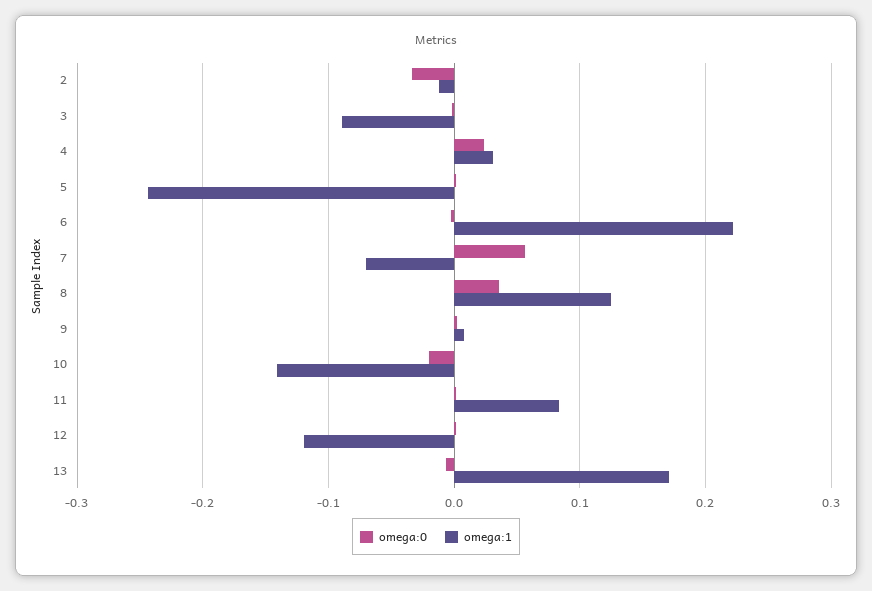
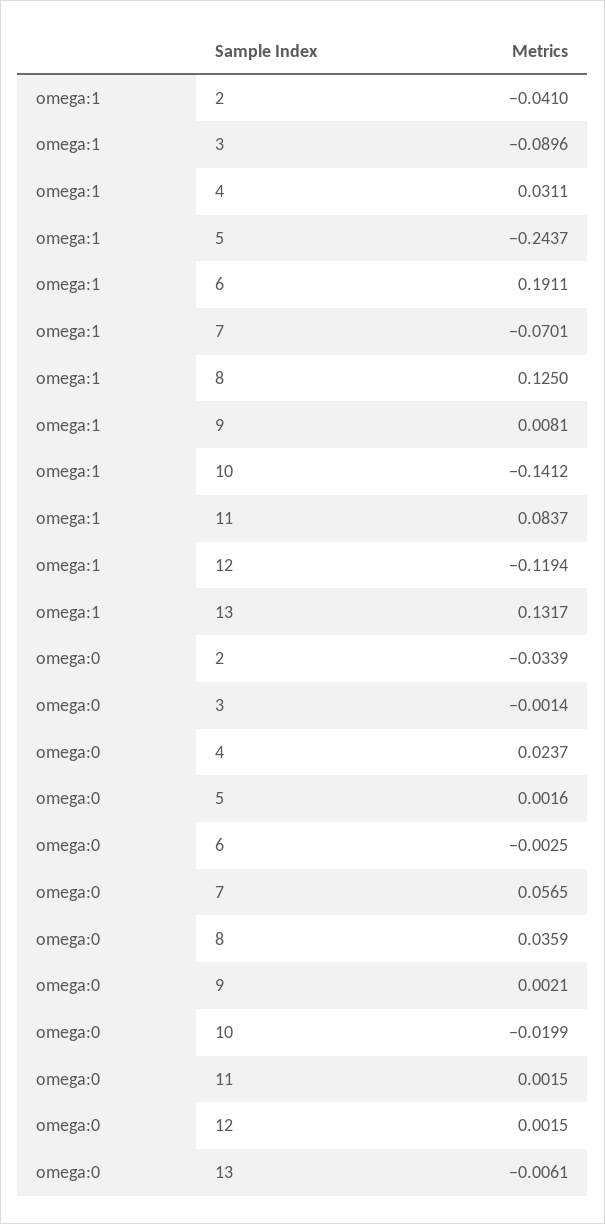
  {
    "omega:0": {
      "2": -0.0339,
      "3": -0.0014,
      "4": 0.0237,
      "5": 0.0016,
      "6": -0.0025,
      "7": 0.0565,
      "8": 0.0359,
      "9": 0.0021,
      "10": -0.0199,
      "11": 0.0015,
      "12": 0.0015,
      "13": -0.0061
    },
    "omega:1": {
-     "2": -0.01,
+     "2": -0.041,
      "3": -0.0896,
      "4": 0.0311,
      "5": -0.2437,
-     "6": 0.22,
+     "6": 0.1911,
      "7": -0.0701,
      "8": 0.125,
      "9": 0.0081,
      "10": -0.1412,
      "11": 0.0837,
      "12": -0.1194,
-     "13": 0.17
+     "13": 0.1317
    }
  }

